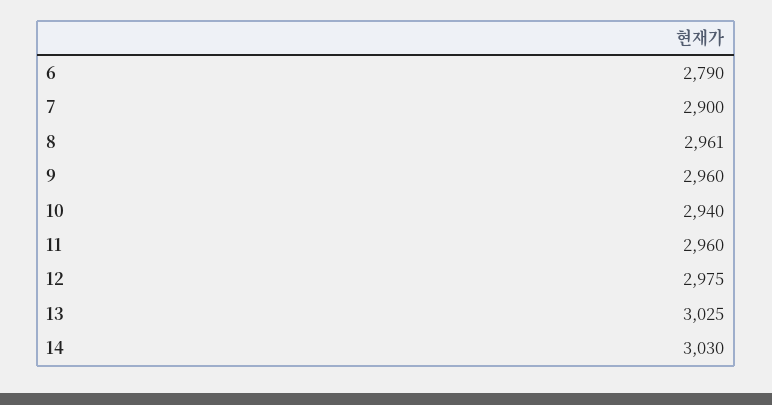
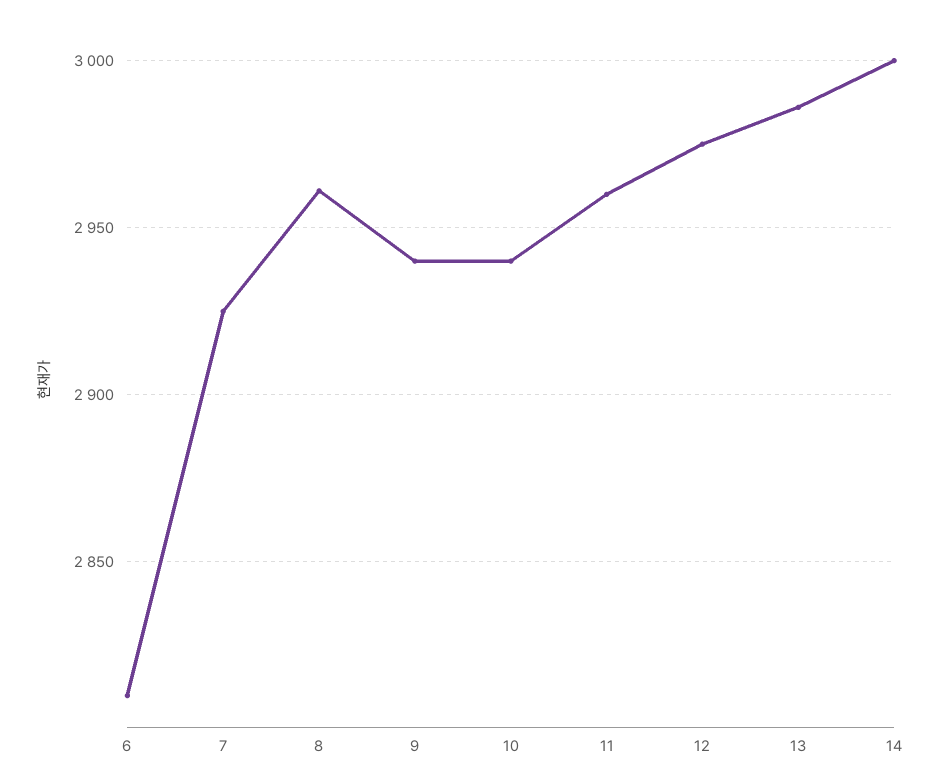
  {
-   "6": 2790,
+   "6": 2810,
-   "7": 2900,
+   "7": 2925,
    "8": 2961,
-   "9": 2960,
+   "9": 2940,
    "10": 2940,
    "11": 2960,
    "12": 2975,
-   "13": 3025,
+   "13": 2985,
-   "14": 3030
+   "14": 3000
  }

